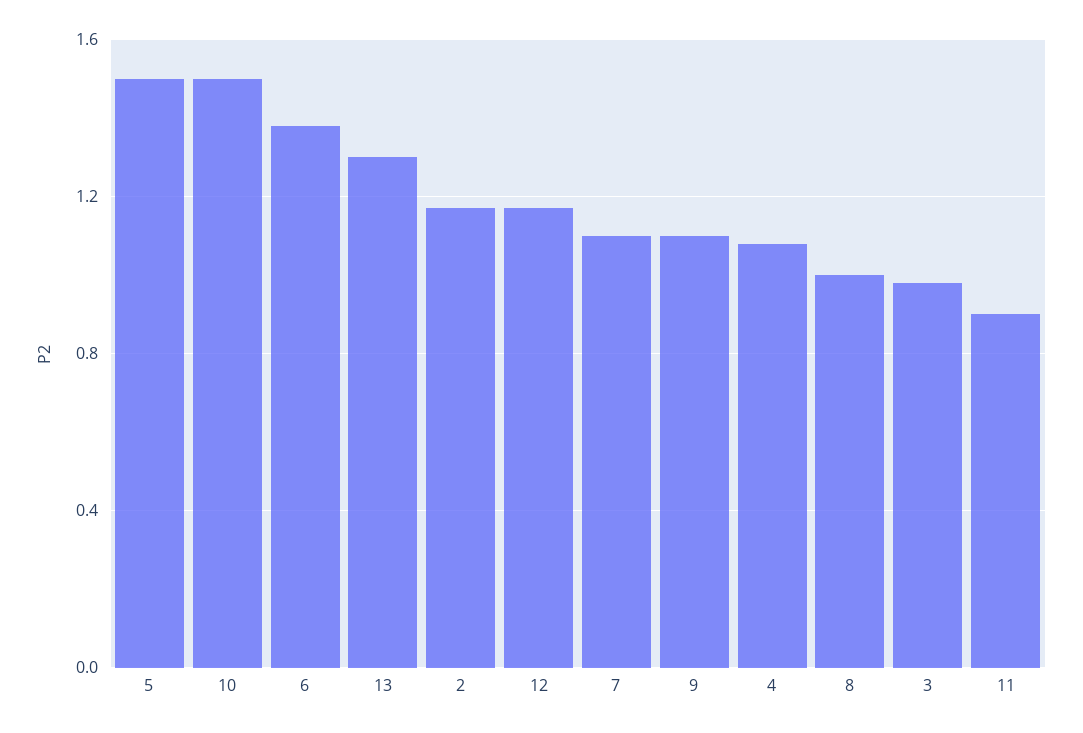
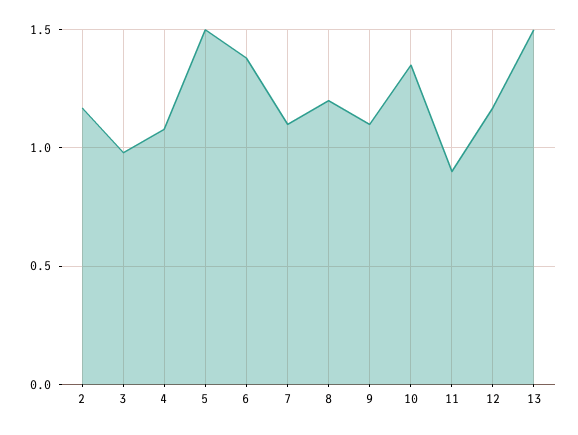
  {
    "5": 1.5,
-   "10": 1.5,
+   "10": 1.35,
    "6": 1.4,
-   "13": 1.3,
+   "13": 1.5,
    "2": 1.15,
    "12": 1.15,
    "7": 1.1,
    "9": 1.1,
    "4": 1.1,
-   "8": 1,
+   "8": 1.2,
    "3": 1,
    "11": 0.9
  }

